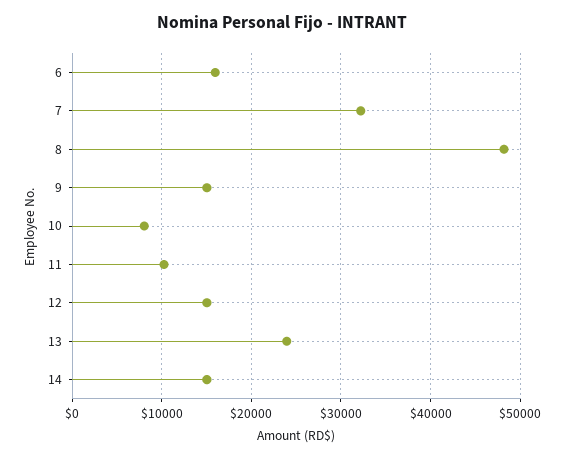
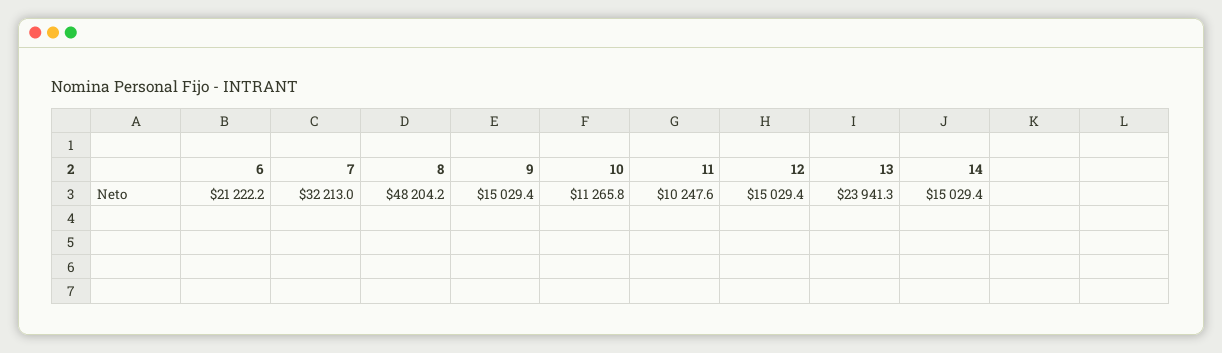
  {
-   "6": 16000,
+   "6": 21222.2,
    "7": 32213,
    "8": 48204.2,
    "9": 15029.4,
-   "10": 8000,
+   "10": 11265.8,
    "11": 10247.6,
    "12": 15029.4,
    "13": 23941.3,
    "14": 15029.4
  }

